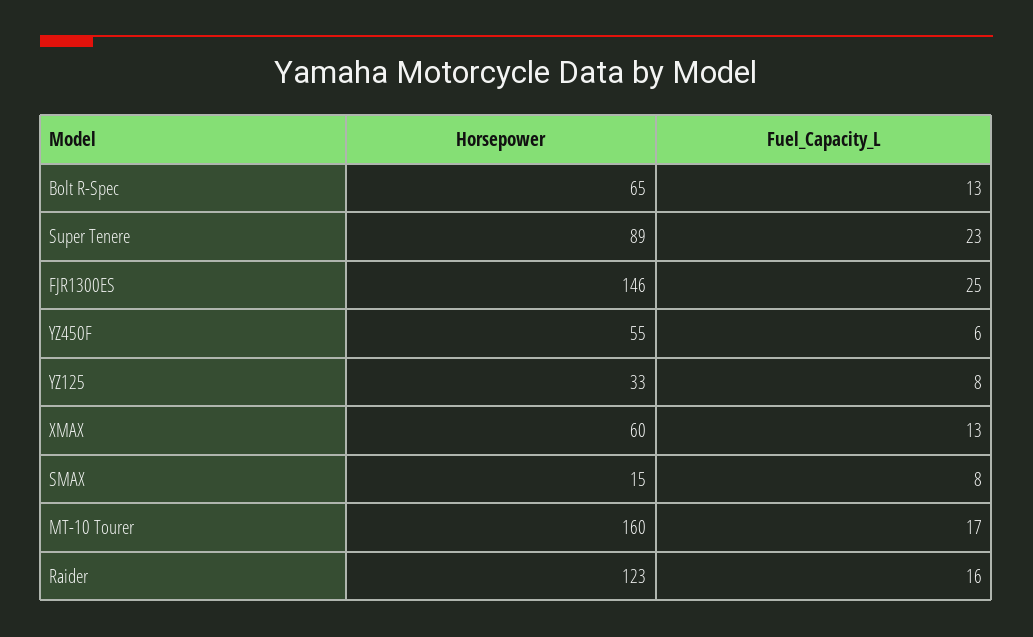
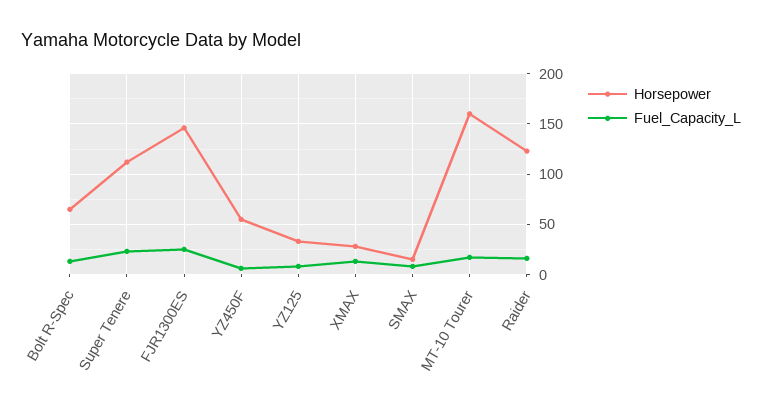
  {
    "Horsepower": {
      "Bolt R-Spec": 65,
-     "Super Tenere": 89,
+     "Super Tenere": 110,
      "FJR1300ES": 146,
      "YZ450F": 55,
      "YZ125": 33,
-     "XMAX": 60,
+     "XMAX": 30,
      "SMAX": 15,
      "MT-10 Tourer": 160,
      "Raider": 123
    },
    "Fuel_Capacity_L": {
      "Bolt R-Spec": 13,
      "Super Tenere": 23,
      "FJR1300ES": 25,
      "YZ450F": 6,
      "YZ125": 8,
      "XMAX": 13,
      "SMAX": 8,
      "MT-10 Tourer": 17,
      "Raider": 16
    }
  }

